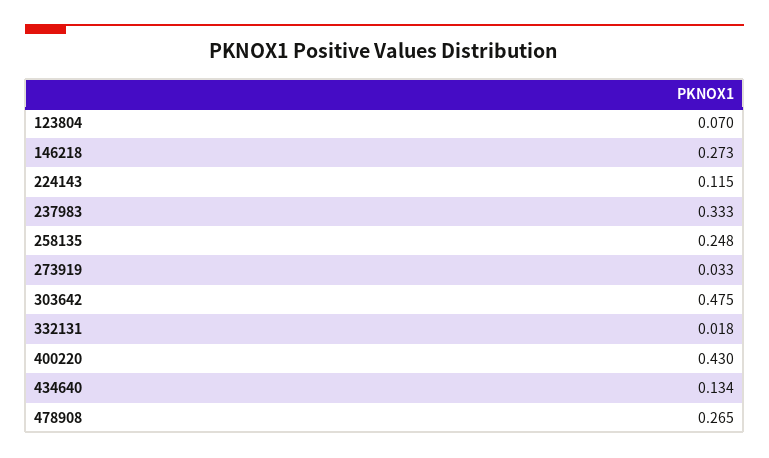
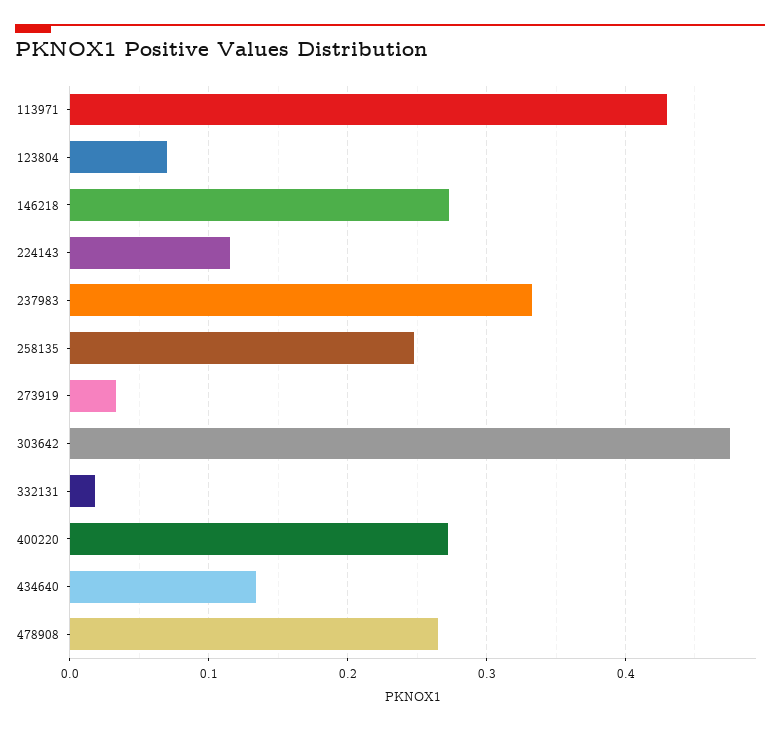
  {
    "123804": 0.07,
    "146218": 0.273,
    "224143": 0.115,
    "237983": 0.333,
    "258135": 0.248,
    "273919": 0.033,
    "303642": 0.475,
    "332131": 0.018,
-   "400220": 0.43,
+   "400220": 0.27,
    "434640": 0.134,
-   "478908": 0.265
+   "478908": 0.265,
+   "113971": 0.43
  }

